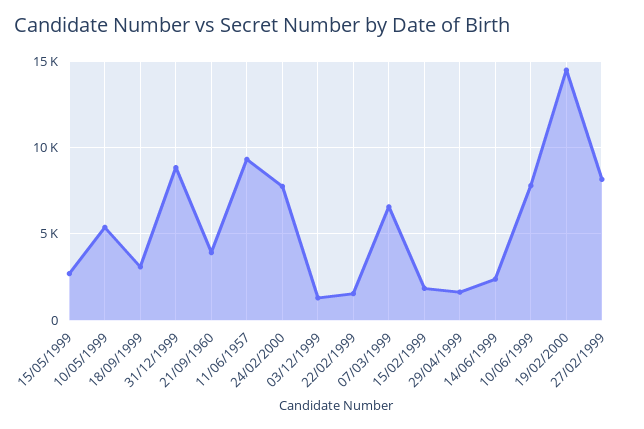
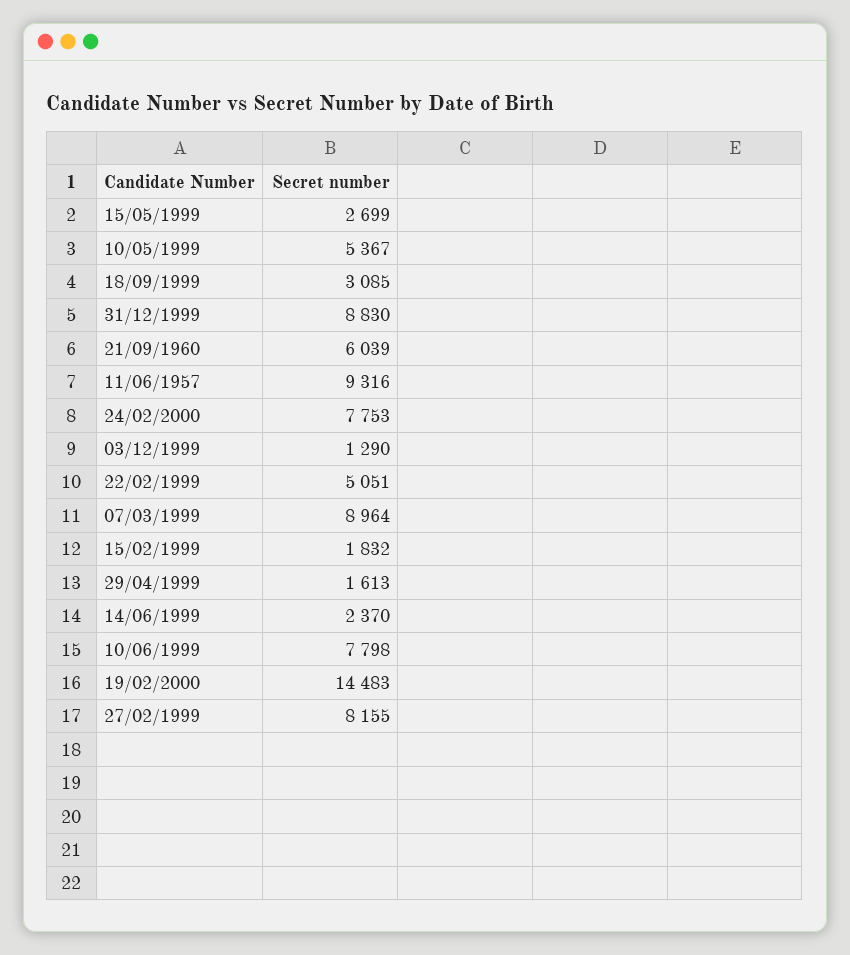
  {
    "15/05/1999": 2699,
    "10/05/1999": 5367,
    "18/09/1999": 3085,
    "31/12/1999": 8830,
-   "21/09/1960": 4000,
+   "21/09/1960": 6039,
    "11/06/1957": 9316,
    "24/02/2000": 7753,
    "03/12/1999": 1290,
-   "22/02/1999": 1500,
+   "22/02/1999": 5051,
-   "07/03/1999": 6500,
+   "07/03/1999": 8964,
    "15/02/1999": 1832,
    "29/04/1999": 1613,
    "14/06/1999": 2370,
    "10/06/1999": 7798,
    "19/02/2000": 14483,
    "27/02/1999": 8155
  }

